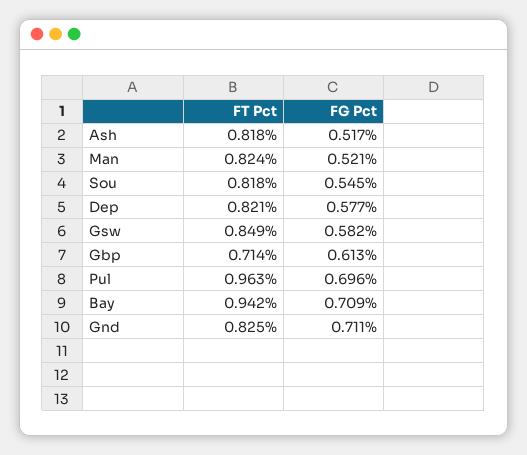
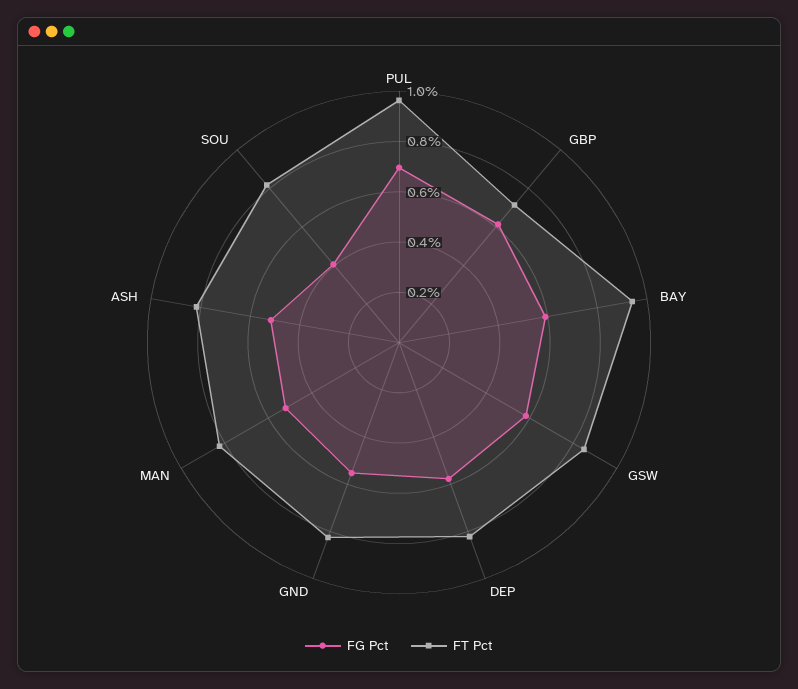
  {
    "FT Pct": {
      "Ash": 0.818,
      "Man": 0.824,
      "Sou": 0.818,
      "Dep": 0.821,
      "Gsw": 0.849,
      "Gbp": 0.714,
      "Pul": 0.963,
      "Bay": 0.942,
      "Gnd": 0.825
    },
    "FG Pct": {
      "Ash": 0.517,
      "Man": 0.521,
-     "Sou": 0.545,
+     "Sou": 0.4,
      "Dep": 0.577,
      "Gsw": 0.582,
      "Gbp": 0.613,
      "Pul": 0.696,
-     "Bay": 0.709,
+     "Bay": 0.6,
-     "Gnd": 0.711
+     "Gnd": 0.55
    }
  }

